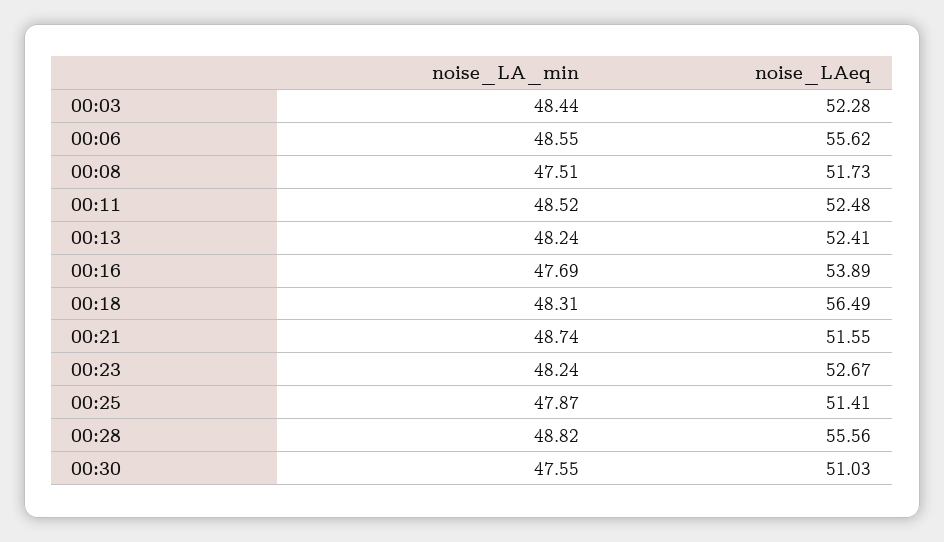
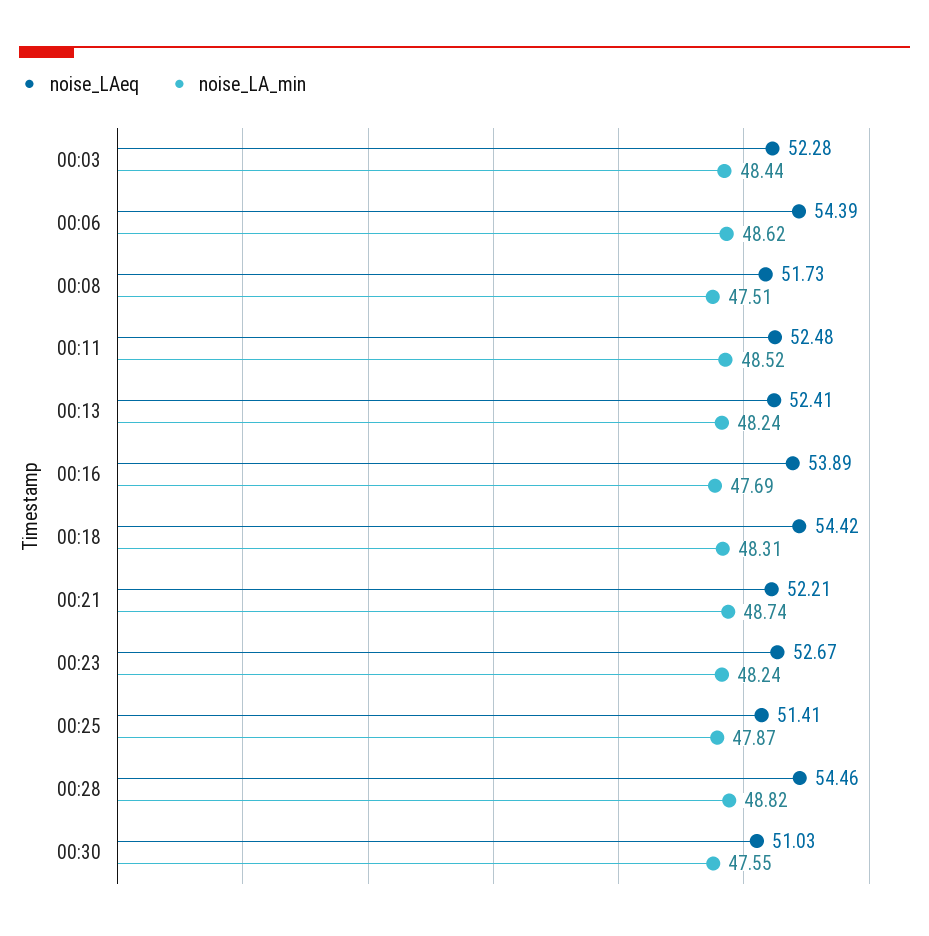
  {
    "noise_LA_min": {
      "00:03": 48.44,
-     "00:06": 48.55,
+     "00:06": 48.62,
      "00:08": 47.51,
      "00:11": 48.52,
      "00:13": 48.24,
      "00:16": 47.69,
      "00:18": 48.31,
      "00:21": 48.74,
      "00:23": 48.24,
      "00:25": 47.87,
      "00:28": 48.82,
      "00:30": 47.55
    },
    "noise_LAeq": {
      "00:03": 52.28,
-     "00:06": 55.62,
+     "00:06": 54.39,
      "00:08": 51.73,
      "00:11": 52.48,
      "00:13": 52.41,
      "00:16": 53.89,
-     "00:18": 56.49,
+     "00:18": 54.42,
-     "00:21": 51.55,
+     "00:21": 52.21,
      "00:23": 52.67,
      "00:25": 51.41,
-     "00:28": 55.56,
+     "00:28": 54.46,
      "00:30": 51.03
    }
  }

